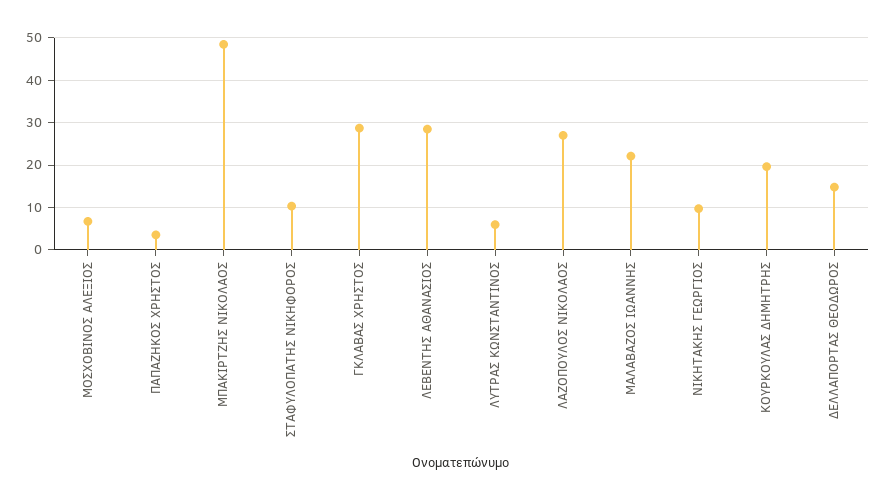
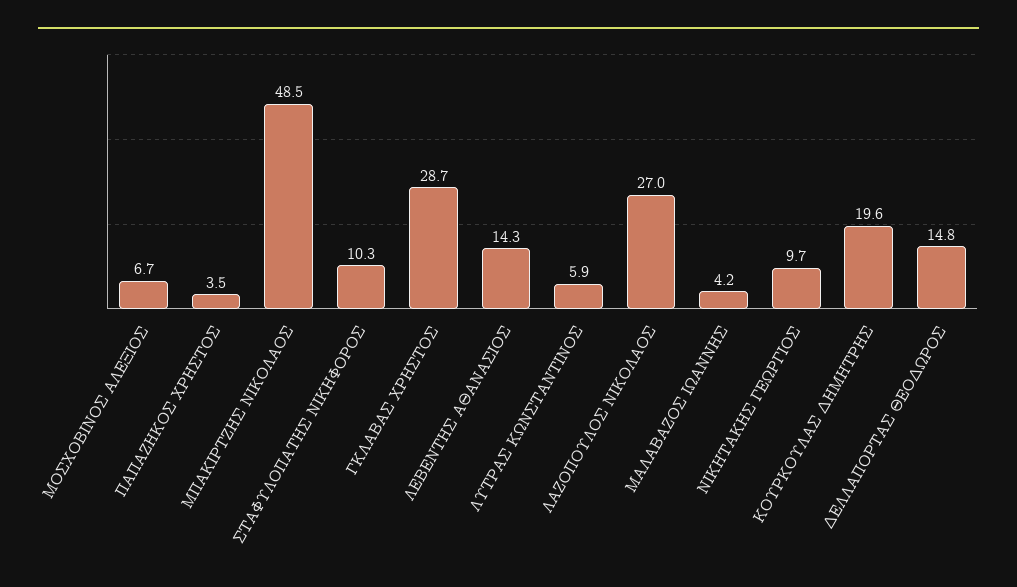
  {
    "ΜΟΣΧΟΒΙΝΟΣ ΑΛΕΞΙΟΣ": 6.7,
    "ΠΑΠΑΖΗΚΟΣ ΧΡΗΣΤΟΣ": 3.5,
    "ΜΠΑΚΙΡΤΖΗΣ ΝΙΚΟΛΑΟΣ": 48.5,
    "ΣΤΑΦΥΛΟΠΑΤΗΣ ΝΙΚΗΦΟΡΟΣ": 10.3,
    "ΓΚΛΑΒΑΣ ΧΡΗΣΤΟΣ": 28.7,
-   "ΛΕΒΕΝΤΗΣ ΑΘΑΝΑΣΙΟΣ": 28,
+   "ΛΕΒΕΝΤΗΣ ΑΘΑΝΑΣΙΟΣ": 14.3,
    "ΛΥΤΡΑΣ ΚΩΝΣΤΑΝΤΙΝΟΣ": 5.9,
    "ΛΑΖΟΠΟΥΛΟΣ ΝΙΚΟΛΑΟΣ": 27,
-   "ΜΑΛΑΒΑΖΟΣ ΙΩΑΝΝΗΣ": 22,
+   "ΜΑΛΑΒΑΖΟΣ ΙΩΑΝΝΗΣ": 4.2,
    "ΝΙΚΗΤΑΚΗΣ ΓΕΩΡΓΙΟΣ": 9.7,
    "ΚΟΥΡΚΟΥΛΑΣ ΔΗΜΗΤΡΗΣ": 19.6,
    "ΔΕΛΛΑΠΟΡΤΑΣ ΘΕΟΔΩΡΟΣ": 14.8
  }

